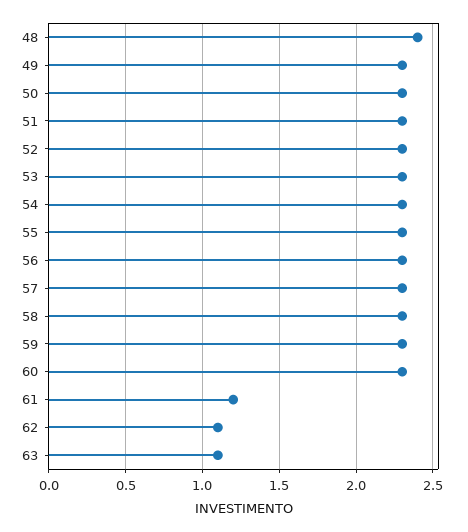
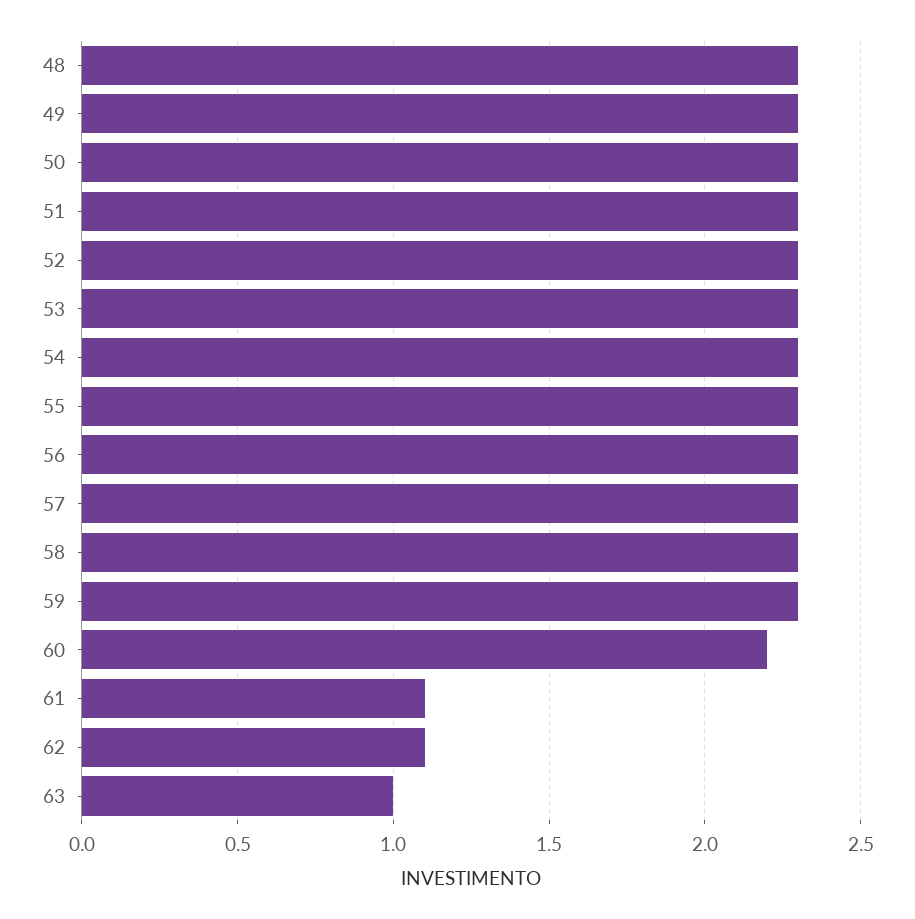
  {
-   "48": 2.4,
+   "48": 2.3,
    "49": 2.3,
    "50": 2.3,
    "51": 2.3,
    "52": 2.3,
    "53": 2.3,
    "54": 2.3,
    "55": 2.3,
    "56": 2.3,
    "57": 2.3,
    "58": 2.3,
    "59": 2.3,
-   "60": 2.3,
+   "60": 2.2,
-   "61": 1.2,
+   "61": 1.1,
    "62": 1.1,
-   "63": 1.1
+   "63": 1
  }

